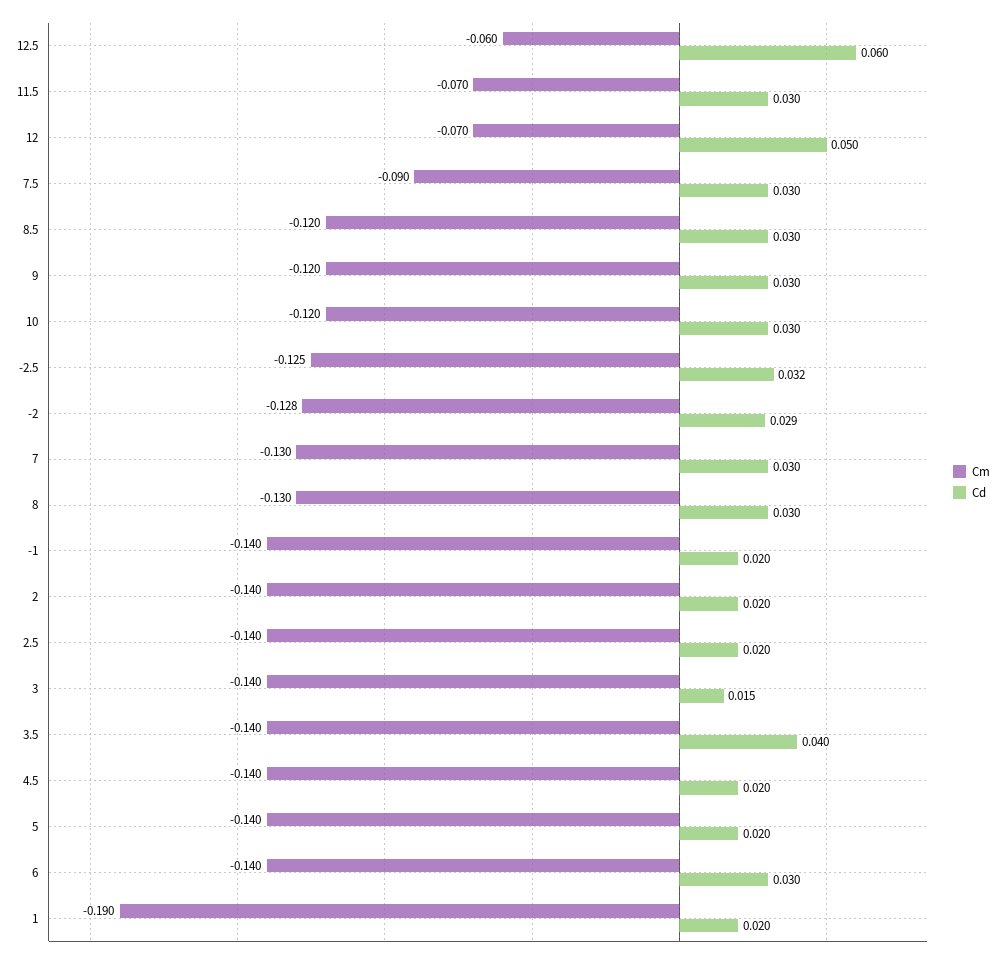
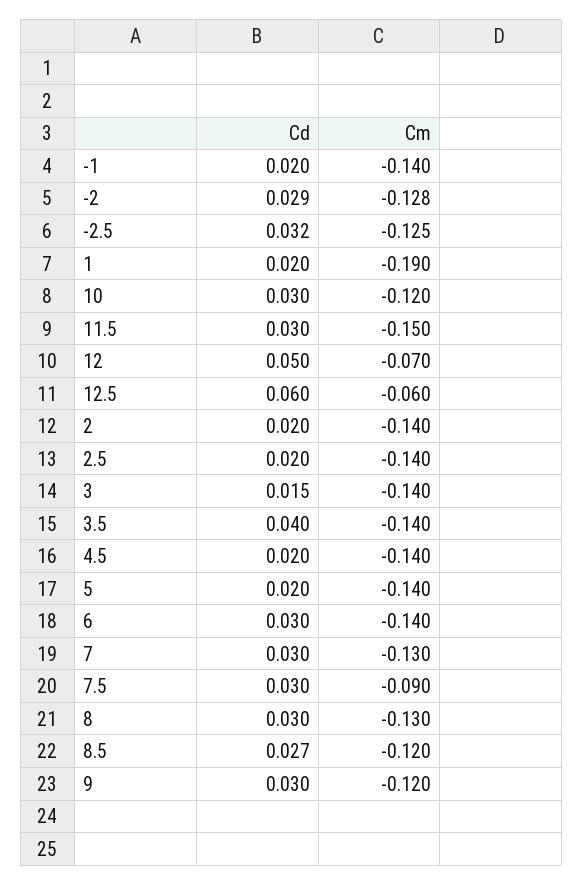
  {
    "Cm": {
      "12.5": -0.06,
-     "11.5": -0.07,
+     "11.5": -0.15,
      "12": -0.07,
      "7.5": -0.09,
      "8.5": -0.12,
      "9": -0.12,
      "10": -0.12,
      "-2.5": -0.125,
      "-2": -0.128,
      "7": -0.13,
      "8": -0.13,
      "-1": -0.14,
      "2": -0.14,
      "2.5": -0.14,
      "3": -0.14,
      "3.5": -0.14,
      "4.5": -0.14,
      "5": -0.14,
      "6": -0.14,
      "1": -0.19
    },
    "Cd": {
      "12.5": 0.06,
      "11.5": 0.03,
      "12": 0.05,
      "7.5": 0.03,
-     "8.5": 0.03,
+     "8.5": 0.027,
      "9": 0.03,
      "10": 0.03,
      "-2.5": 0.032,
      "-2": 0.029,
      "7": 0.03,
      "8": 0.03,
      "-1": 0.02,
      "2": 0.02,
      "2.5": 0.02,
      "3": 0.015,
      "3.5": 0.04,
      "4.5": 0.02,
      "5": 0.02,
      "6": 0.03,
      "1": 0.02
    }
  }

